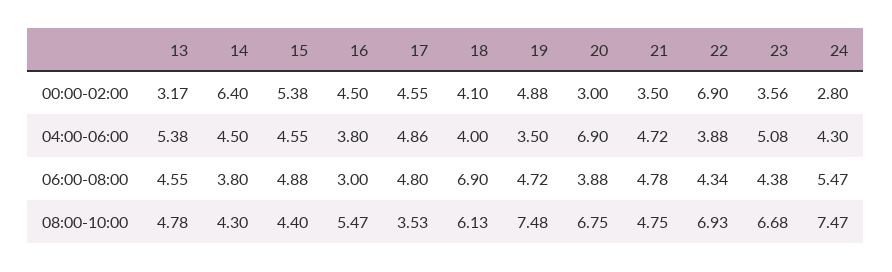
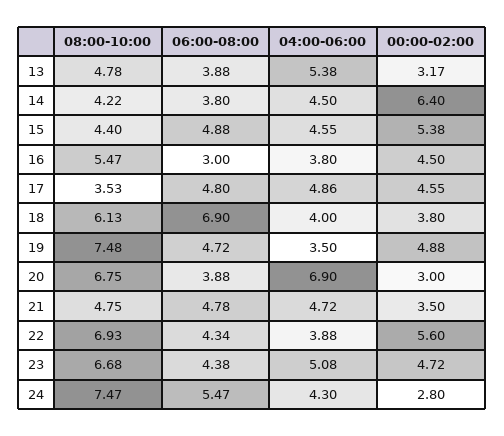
  {
    "13": {
      "00:00-02:00": 3.17,
      "04:00-06:00": 5.38,
-     "06:00-08:00": 4.55,
+     "06:00-08:00": 3.88,
      "08:00-10:00": 4.78
    },
    "14": {
      "00:00-02:00": 6.4,
      "04:00-06:00": 4.5,
      "06:00-08:00": 3.8,
-     "08:00-10:00": 4.3
+     "08:00-10:00": 4.22
    },
    "15": {
      "00:00-02:00": 5.38,
      "04:00-06:00": 4.55,
      "06:00-08:00": 4.88,
      "08:00-10:00": 4.4
    },
    "16": {
      "00:00-02:00": 4.5,
      "04:00-06:00": 3.8,
      "06:00-08:00": 3,
      "08:00-10:00": 5.47
    },
    "17": {
      "00:00-02:00": 4.55,
      "04:00-06:00": 4.86,
      "06:00-08:00": 4.8,
      "08:00-10:00": 3.53
    },
    "18": {
-     "00:00-02:00": 4.1,
+     "00:00-02:00": 3.8,
      "04:00-06:00": 4,
      "06:00-08:00": 6.9,
      "08:00-10:00": 6.13
    },
    "19": {
      "00:00-02:00": 4.88,
      "04:00-06:00": 3.5,
      "06:00-08:00": 4.72,
      "08:00-10:00": 7.48
    },
    "20": {
      "00:00-02:00": 3,
      "04:00-06:00": 6.9,
      "06:00-08:00": 3.88,
      "08:00-10:00": 6.75
    },
    "21": {
      "00:00-02:00": 3.5,
      "04:00-06:00": 4.72,
      "06:00-08:00": 4.78,
      "08:00-10:00": 4.75
    },
    "22": {
-     "00:00-02:00": 6.9,
+     "00:00-02:00": 5.6,
      "04:00-06:00": 3.88,
      "06:00-08:00": 4.34,
      "08:00-10:00": 6.93
    },
    "23": {
-     "00:00-02:00": 3.56,
+     "00:00-02:00": 4.72,
      "04:00-06:00": 5.08,
      "06:00-08:00": 4.38,
      "08:00-10:00": 6.68
    },
    "24": {
      "00:00-02:00": 2.8,
      "04:00-06:00": 4.3,
      "06:00-08:00": 5.47,
      "08:00-10:00": 7.47
    }
  }

